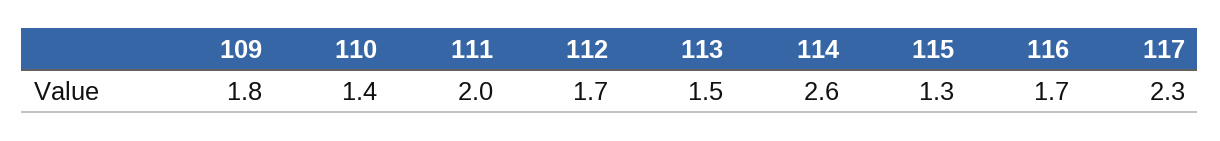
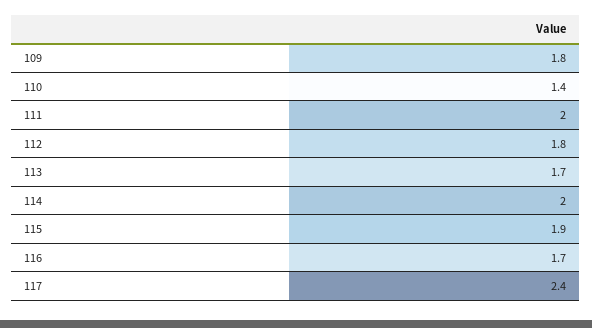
  {
    "109": 1.8,
    "110": 1.4,
    "111": 2,
-   "112": 1.7,
+   "112": 1.8,
-   "113": 1.5,
+   "113": 1.7,
-   "114": 2.6,
+   "114": 2,
-   "115": 1.3,
+   "115": 1.9,
    "116": 1.7,
-   "117": 2.3
+   "117": 2.4
  }

